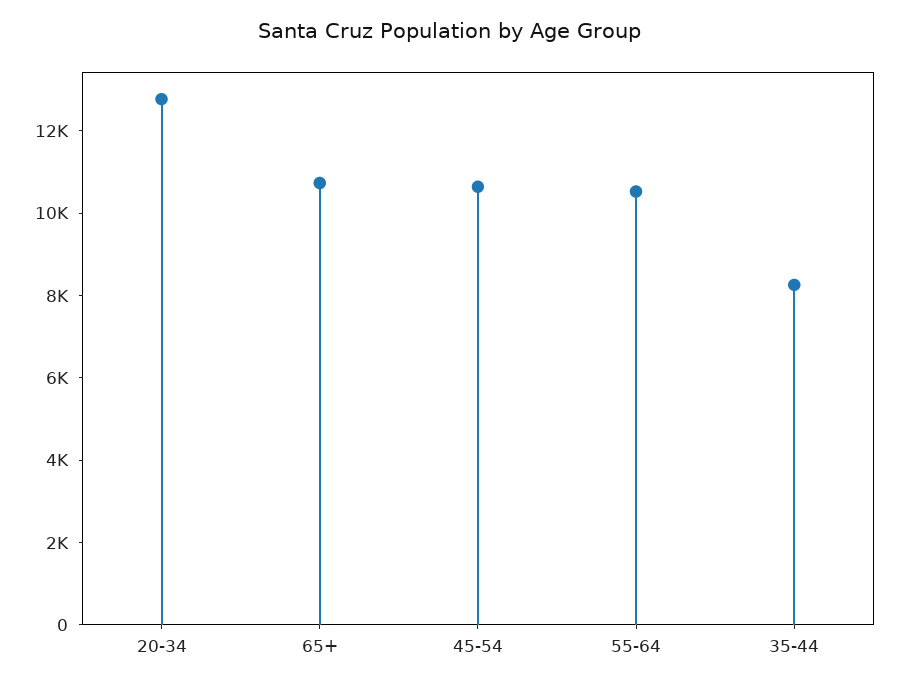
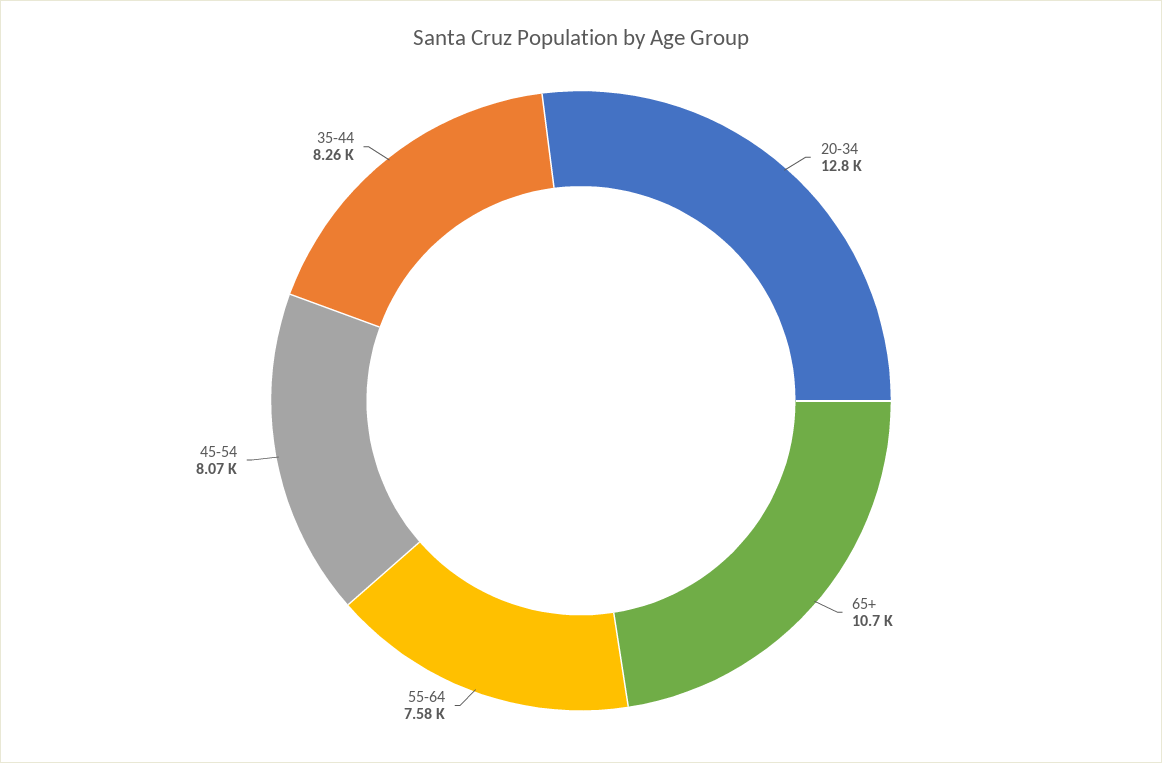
  {
    "20-34": 12800,
    "65+": 10700,
-   "45-54": 10500,
+   "45-54": 8070,
-   "55-64": 10500,
+   "55-64": 7580,
    "35-44": 8260
  }

